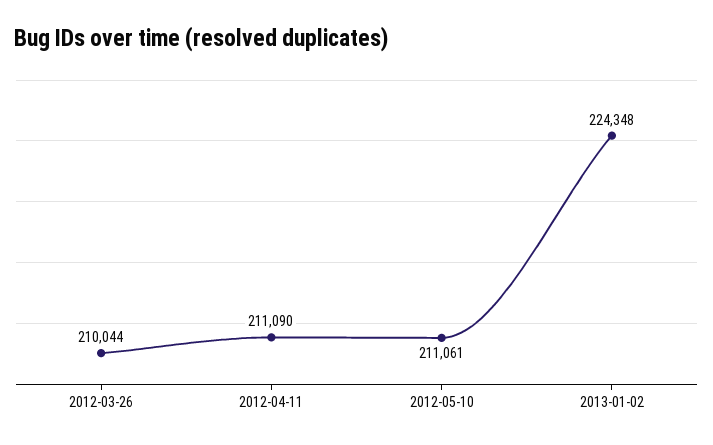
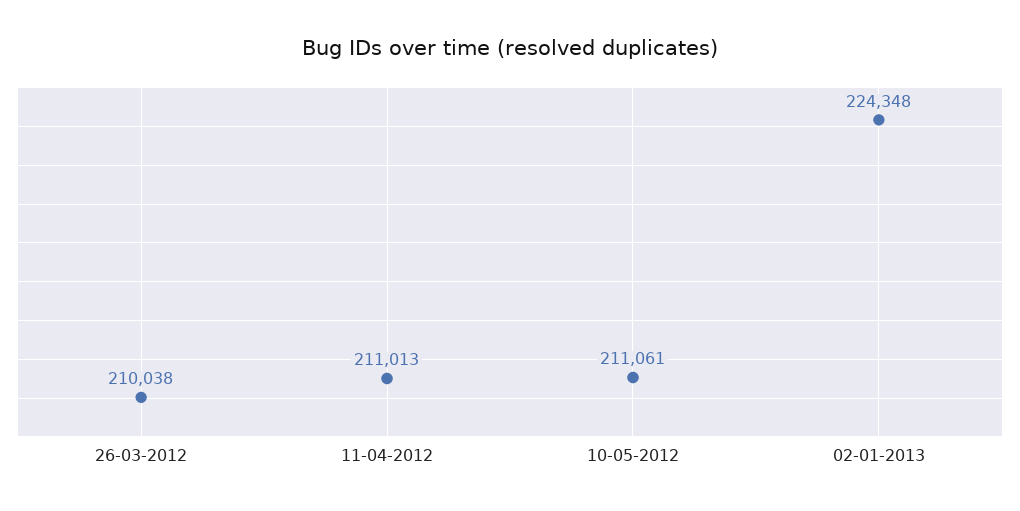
  {
-   "2012-03-26": 210044,
+   "2012-03-26": 210038,
-   "2012-04-11": 211090,
+   "2012-04-11": 211013,
    "2012-05-10": 211061,
    "2013-01-02": 224348
  }

